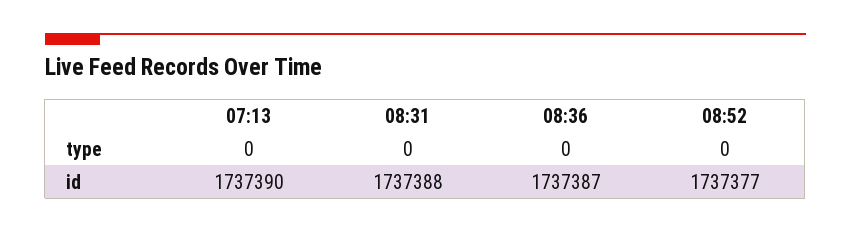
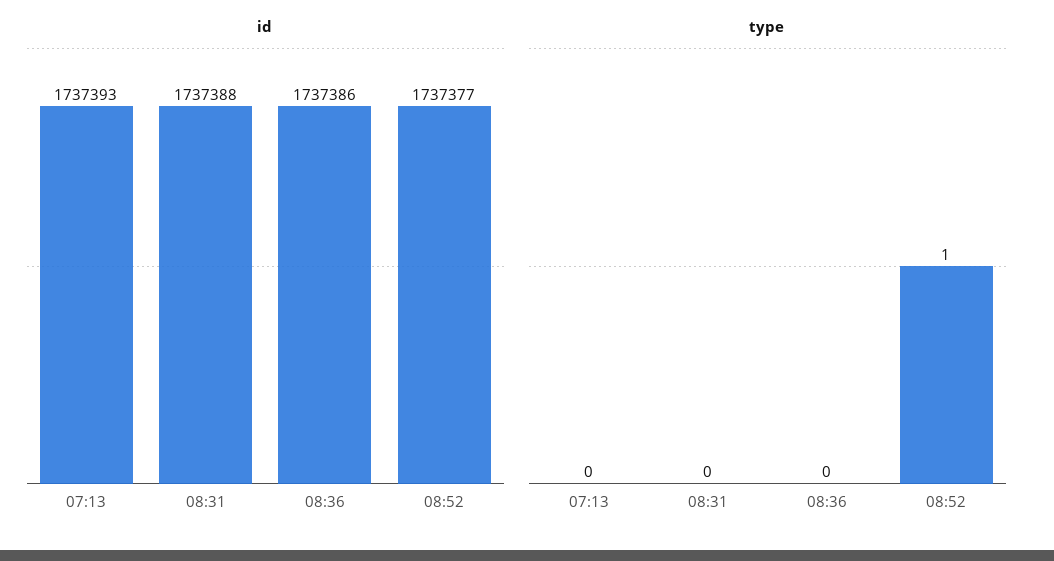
  {
    "type": {
      "07:13": 0,
      "08:31": 0,
      "08:36": 0,
-     "08:52": 0
+     "08:52": 1
    },
    "id": {
-     "07:13": 1737390,
+     "07:13": 1737393,
      "08:31": 1737388,
-     "08:36": 1737387,
+     "08:36": 1737386,
      "08:52": 1737377
    }
  }

